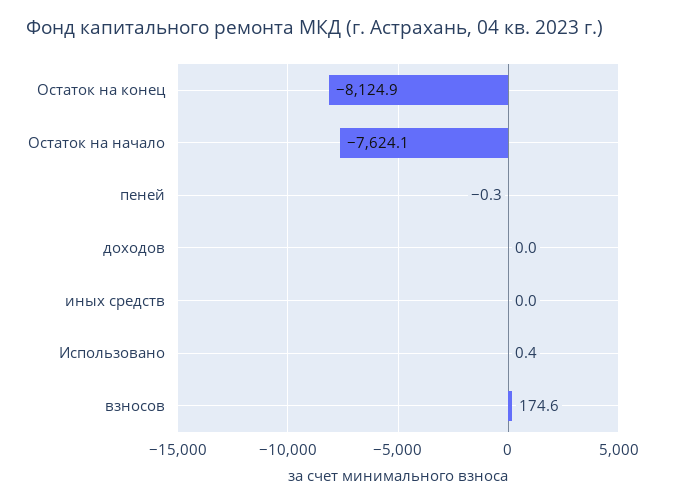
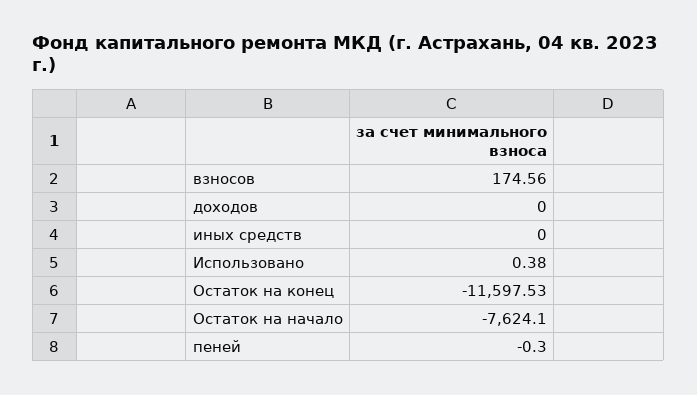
  {
-   "Остаток на конец": -8124.9,
+   "Остаток на конец": -11597.53,
    "Остаток на начало": -7624.1,
    "пеней": -0.3,
    "доходов": 0,
    "иных средств": 0,
    "Использовано": 0.38,
    "взносов": 174.56
  }

